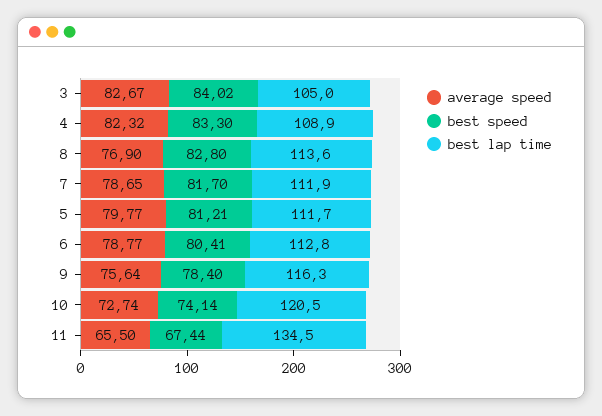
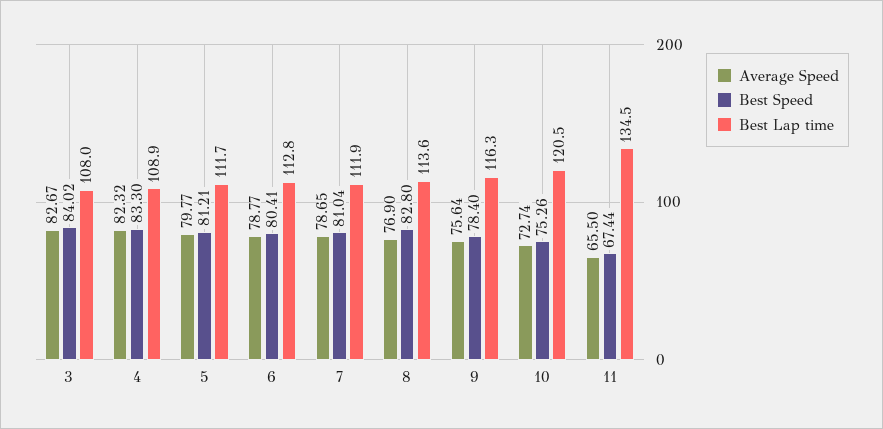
  {
    "average speed": {
      "3": 82.67,
      "4": 82.32,
      "8": 76.9,
      "7": 78.65,
      "5": 79.77,
      "6": 78.77,
      "9": 75.64,
      "10": 72.74,
      "11": 65.5
    },
    "best speed": {
      "3": 84.02,
      "4": 83.3,
      "8": 82.8,
-     "7": 81.7,
+     "7": 81.04,
      "5": 81.21,
      "6": 80.41,
      "9": 78.4,
-     "10": 74.14,
+     "10": 75.26,
      "11": 67.44
    },
    "best lap time": {
-     "3": 105,
+     "3": 108,
      "4": 108.9,
      "8": 113.6,
      "7": 111.9,
      "5": 111.7,
      "6": 112.8,
      "9": 116.3,
      "10": 120.5,
      "11": 134.5
    }
  }

